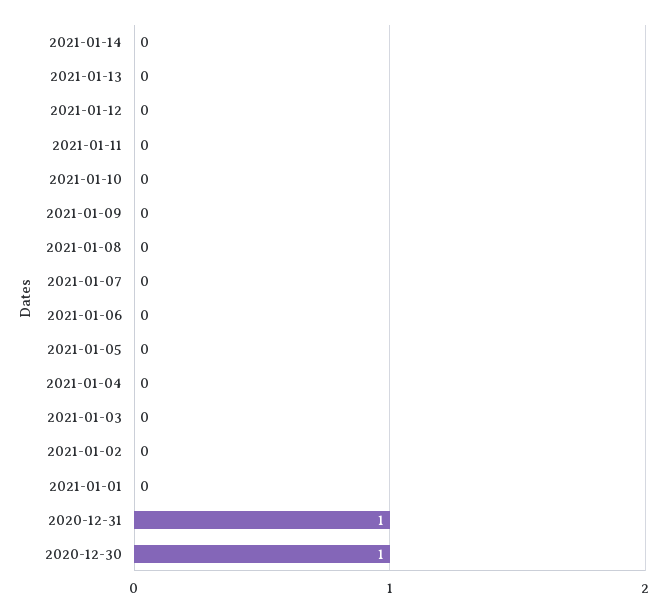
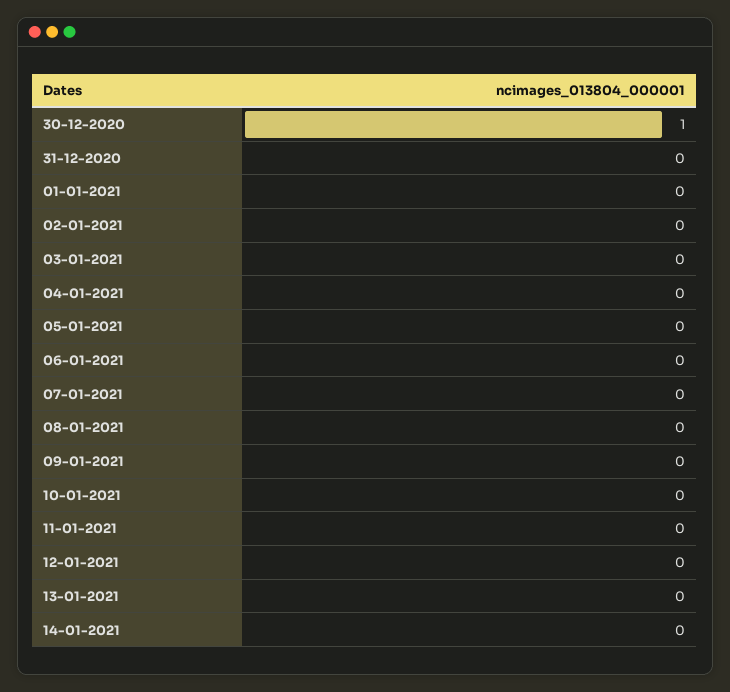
  {
    "2021-01-14": 0,
    "2021-01-13": 0,
    "2021-01-12": 0,
    "2021-01-11": 0,
    "2021-01-10": 0,
    "2021-01-09": 0,
    "2021-01-08": 0,
    "2021-01-07": 0,
    "2021-01-06": 0,
    "2021-01-05": 0,
    "2021-01-04": 0,
    "2021-01-03": 0,
    "2021-01-02": 0,
    "2021-01-01": 0,
-   "2020-12-31": 1,
+   "2020-12-31": 0,
    "2020-12-30": 1
  }

